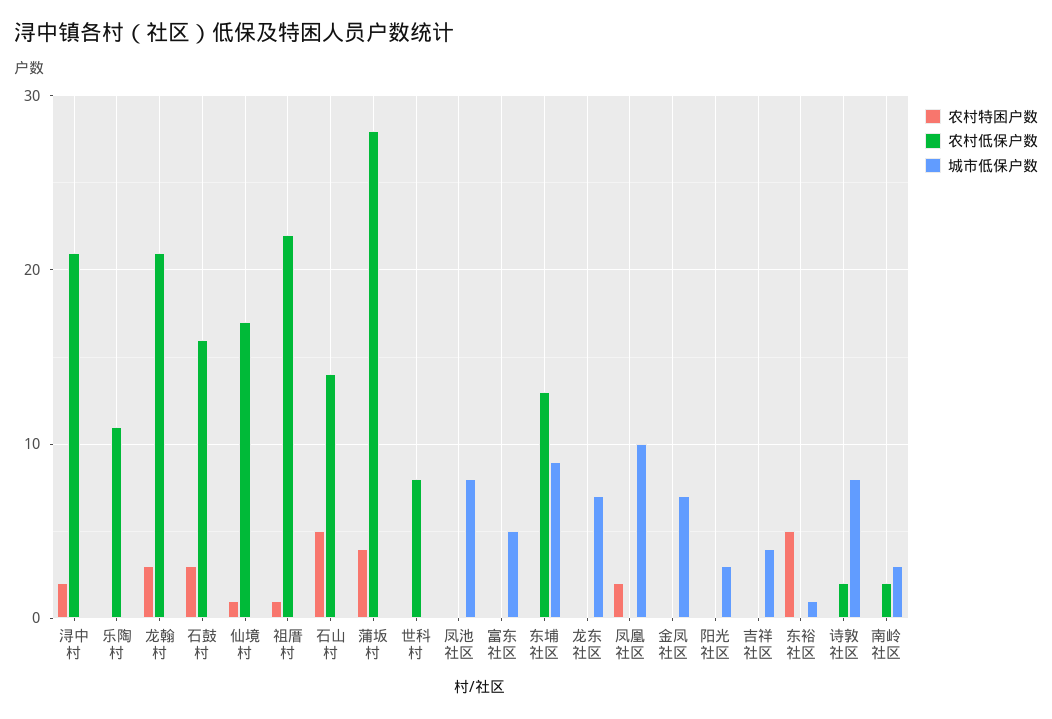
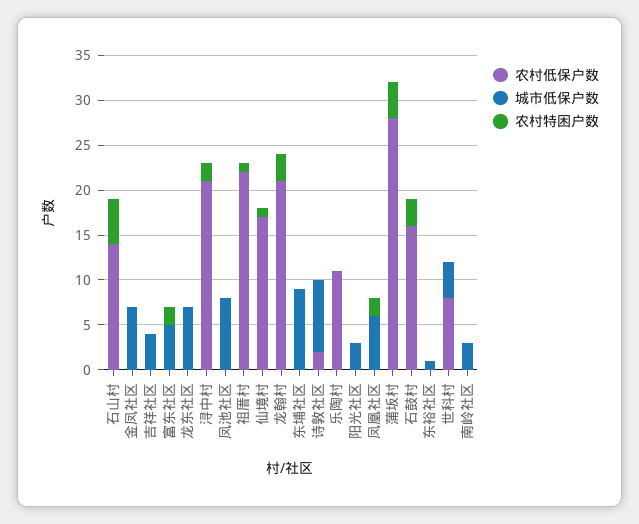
  {
    "农村特困户数": {
      "浔中村": 2,
      "乐陶村": 0,
      "龙翰村": 3,
      "石鼓村": 3,
      "仙境村": 1,
      "祖厝村": 1,
      "石山村": 5,
      "蒲坂村": 4,
      "世科村": 0,
      "凤池社区": 0,
-     "富东社区": 0,
+     "富东社区": 2,
      "东埔社区": 0,
      "龙东社区": 0,
      "凤凰社区": 2,
      "金凤社区": 0,
      "阳光社区": 0,
      "吉祥社区": 0,
-     "东裕社区": 5,
+     "东裕社区": 0,
      "诗敦社区": 0,
      "南岭社区": 0
    },
    "农村低保户数": {
      "浔中村": 21,
      "乐陶村": 11,
      "龙翰村": 21,
      "石鼓村": 16,
      "仙境村": 17,
      "祖厝村": 22,
      "石山村": 14,
      "蒲坂村": 28,
      "世科村": 8,
      "凤池社区": 0,
      "富东社区": 0,
-     "东埔社区": 13,
+     "东埔社区": 0,
      "龙东社区": 0,
      "凤凰社区": 0,
      "金凤社区": 0,
      "阳光社区": 0,
      "吉祥社区": 0,
      "东裕社区": 0,
      "诗敦社区": 2,
-     "南岭社区": 2
+     "南岭社区": 0
    },
    "城市低保户数": {
      "浔中村": 0,
      "乐陶村": 0,
      "龙翰村": 0,
      "石鼓村": 0,
      "仙境村": 0,
      "祖厝村": 0,
      "石山村": 0,
      "蒲坂村": 0,
-     "世科村": 0,
+     "世科村": 4,
      "凤池社区": 8,
      "富东社区": 5,
      "东埔社区": 9,
      "龙东社区": 7,
-     "凤凰社区": 10,
+     "凤凰社区": 6,
      "金凤社区": 7,
      "阳光社区": 3,
      "吉祥社区": 4,
      "东裕社区": 1,
      "诗敦社区": 8,
      "南岭社区": 3
    }
  }

